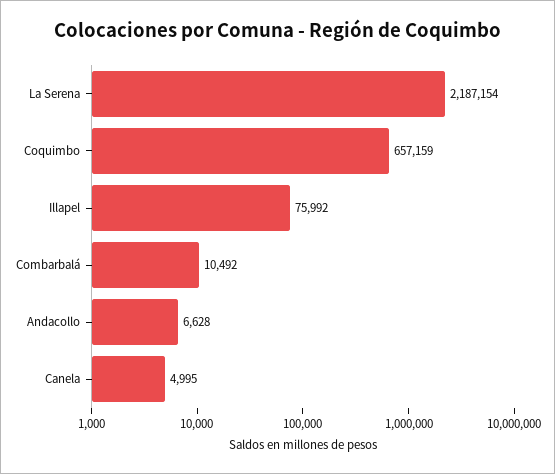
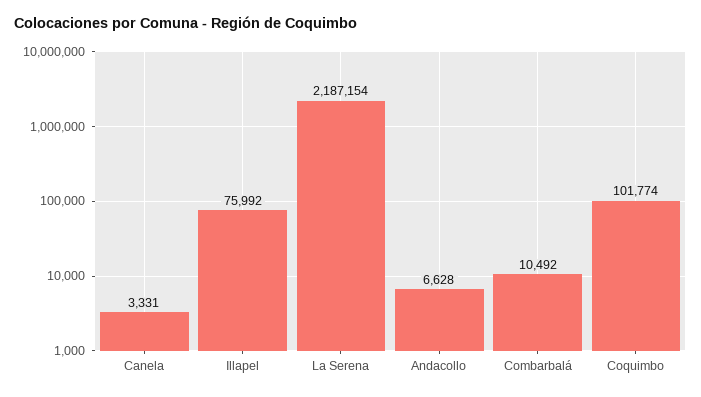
  {
    "La Serena": 2187154,
-   "Coquimbo": 657159,
+   "Coquimbo": 101774,
    "Illapel": 75992,
    "Combarbalá": 10492,
    "Andacollo": 6628,
-   "Canela": 4995
+   "Canela": 3331
  }

